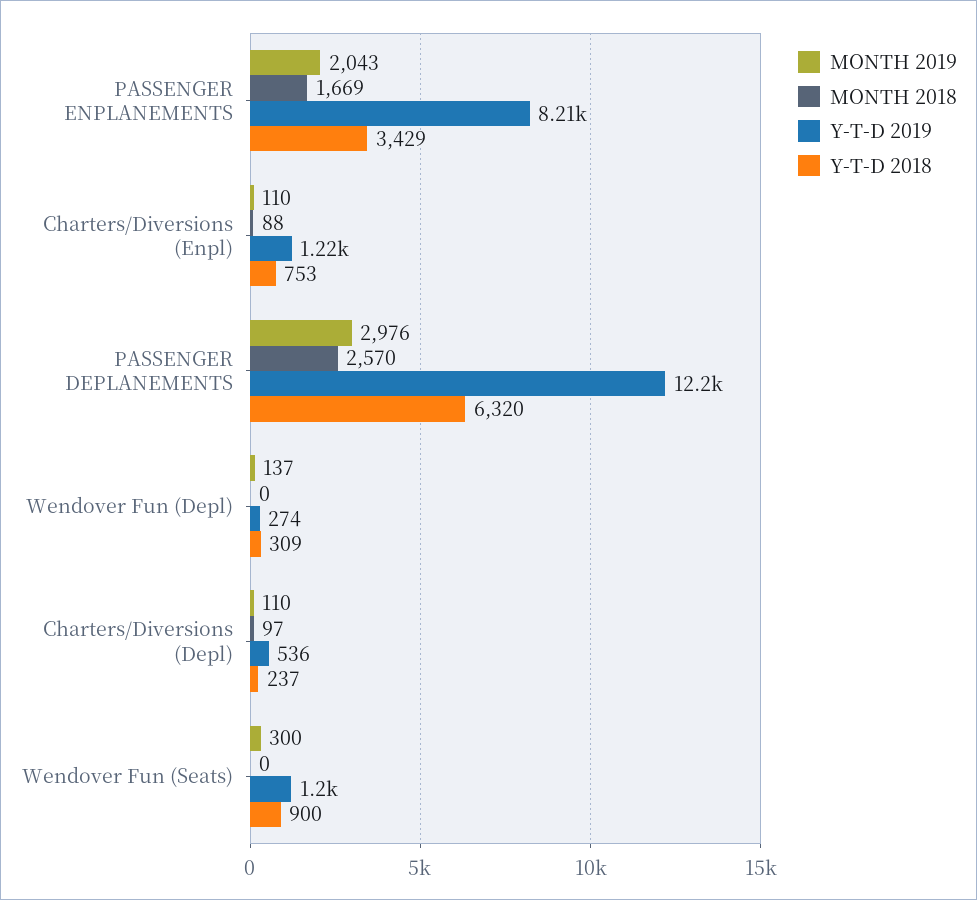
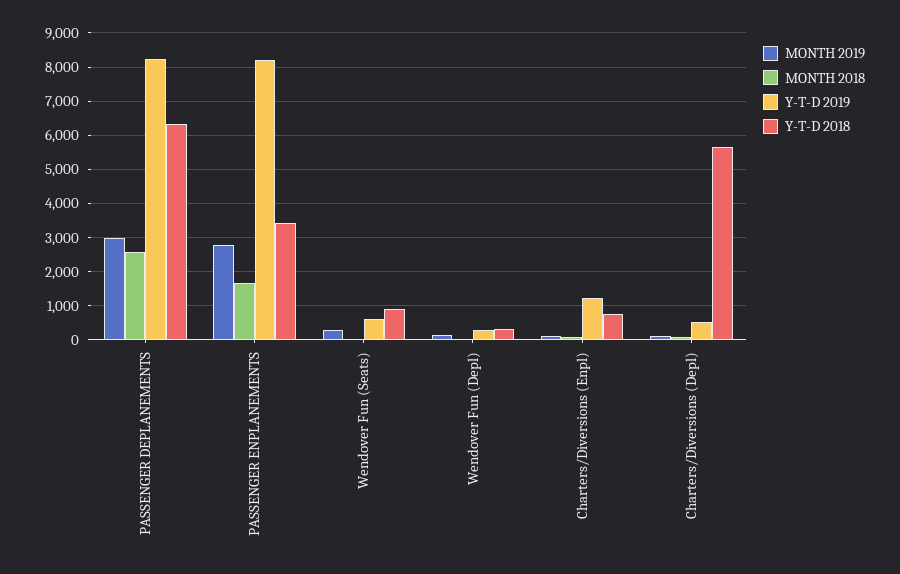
  {
    "MONTH 2019": {
-     "PASSENGER ENPLANEMENTS": 2043,
+     "PASSENGER ENPLANEMENTS": 2800,
      "Charters/Diversions (Enpl)": 110,
      "PASSENGER DEPLANEMENTS": 2976,
      "Wendover Fun (Depl)": 137,
      "Charters/Diversions (Depl)": 110,
      "Wendover Fun (Seats)": 300
    },
    "MONTH 2018": {
      "PASSENGER ENPLANEMENTS": 1669,
      "Charters/Diversions (Enpl)": 88,
      "PASSENGER DEPLANEMENTS": 2570,
      "Wendover Fun (Depl)": 0,
      "Charters/Diversions (Depl)": 97,
      "Wendover Fun (Seats)": 0
    },
    "Y-T-D 2019": {
      "PASSENGER ENPLANEMENTS": 8210,
      "Charters/Diversions (Enpl)": 1220,
-     "PASSENGER DEPLANEMENTS": 12200,
+     "PASSENGER DEPLANEMENTS": 8200,
      "Wendover Fun (Depl)": 274,
      "Charters/Diversions (Depl)": 536,
-     "Wendover Fun (Seats)": 1200
+     "Wendover Fun (Seats)": 600
    },
    "Y-T-D 2018": {
      "PASSENGER ENPLANEMENTS": 3429,
      "Charters/Diversions (Enpl)": 753,
      "PASSENGER DEPLANEMENTS": 6320,
      "Wendover Fun (Depl)": 309,
-     "Charters/Diversions (Depl)": 237,
+     "Charters/Diversions (Depl)": 5600,
      "Wendover Fun (Seats)": 900
    }
  }

